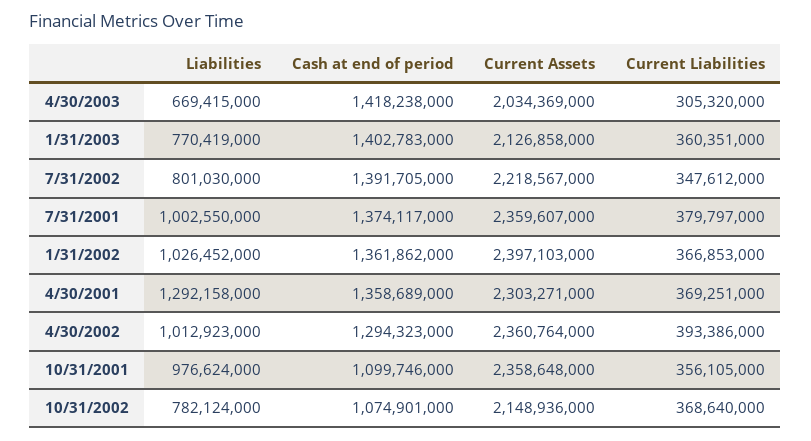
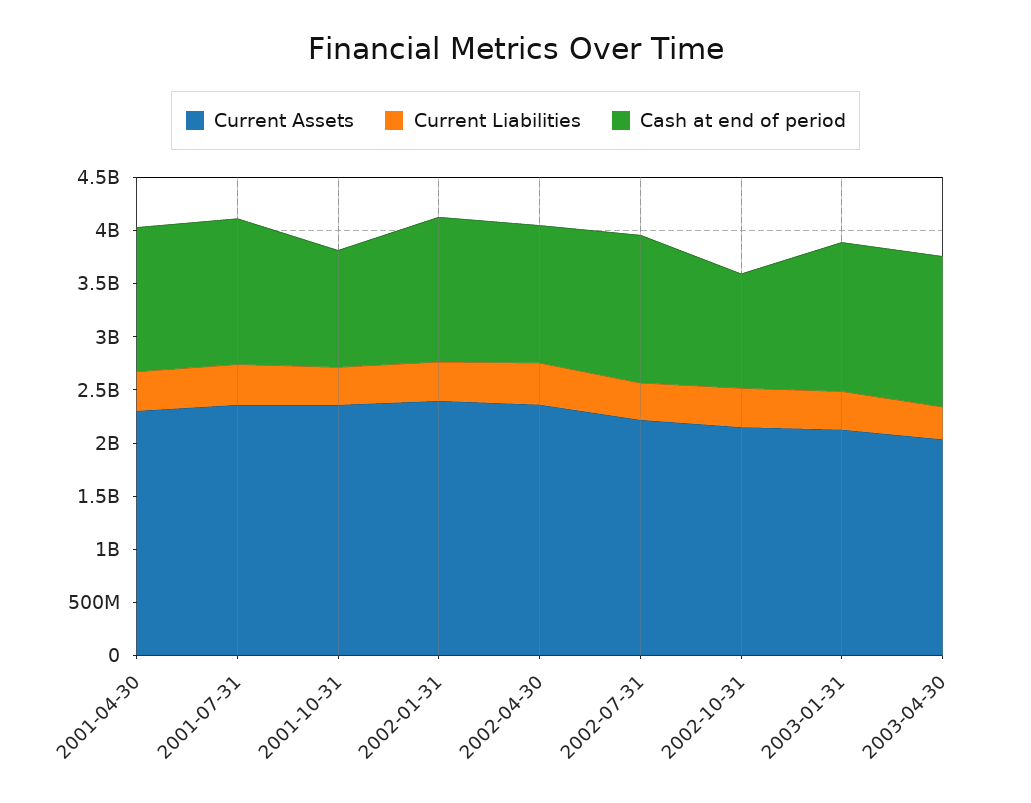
  {
-   "Liabilities": {
-     "4/30/2003": 669415000,
-     "1/31/2003": 770419000,
-     "7/31/2002": 801030000,
-     "7/31/2001": 1002550000,
-     "1/31/2002": 1026452000,
-     "4/30/2001": 1292158000,
-     "4/30/2002": 1012923000,
-     "10/31/2001": 976624000,
-     "10/31/2002": 782124000
-   },
    "Cash at end of period": {
      "4/30/2003": 1418238000,
      "1/31/2003": 1402783000,
      "7/31/2002": 1391705000,
      "7/31/2001": 1374117000,
      "1/31/2002": 1361862000,
      "4/30/2001": 1358689000,
      "4/30/2002": 1294323000,
      "10/31/2001": 1099746000,
      "10/31/2002": 1074901000
    },
    "Current Assets": {
      "4/30/2003": 2034369000,
      "1/31/2003": 2126858000,
      "7/31/2002": 2218567000,
      "7/31/2001": 2359607000,
      "1/31/2002": 2397103000,
      "4/30/2001": 2303271000,
      "4/30/2002": 2360764000,
      "10/31/2001": 2358648000,
      "10/31/2002": 2148936000
    },
    "Current Liabilities": {
      "4/30/2003": 305320000,
      "1/31/2003": 360351000,
      "7/31/2002": 347612000,
      "7/31/2001": 379797000,
      "1/31/2002": 366853000,
      "4/30/2001": 369251000,
      "4/30/2002": 393386000,
      "10/31/2001": 356105000,
      "10/31/2002": 368640000
    }
  }

